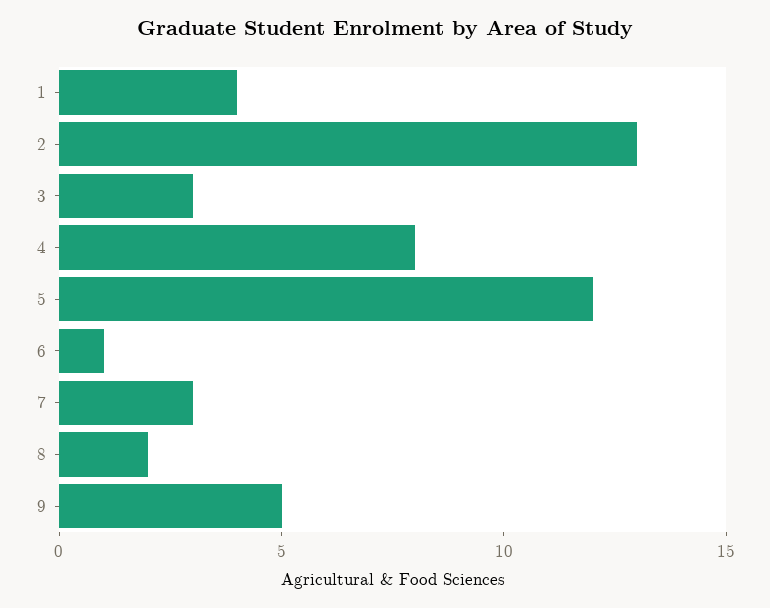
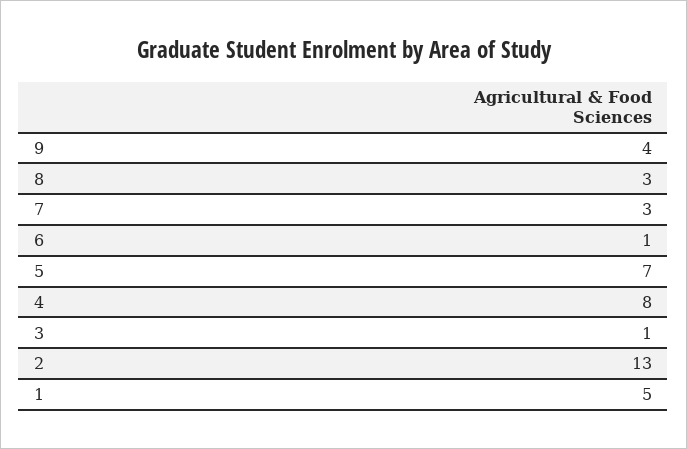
  {
-   "1": 4,
+   "1": 5,
    "2": 13,
-   "3": 3,
+   "3": 1,
    "4": 8,
-   "5": 12,
+   "5": 7,
    "6": 1,
    "7": 3,
-   "8": 2,
+   "8": 3,
-   "9": 5
+   "9": 4
  }

